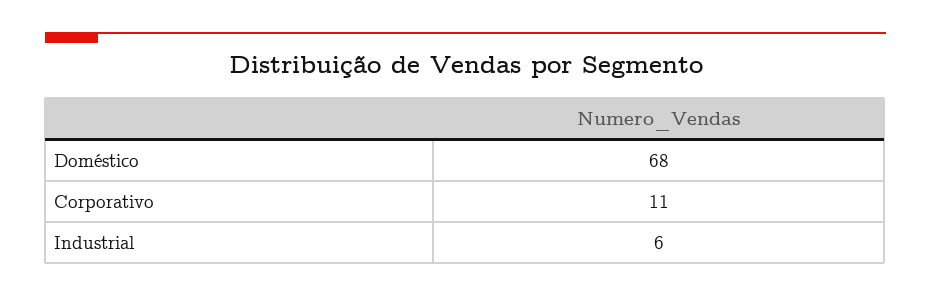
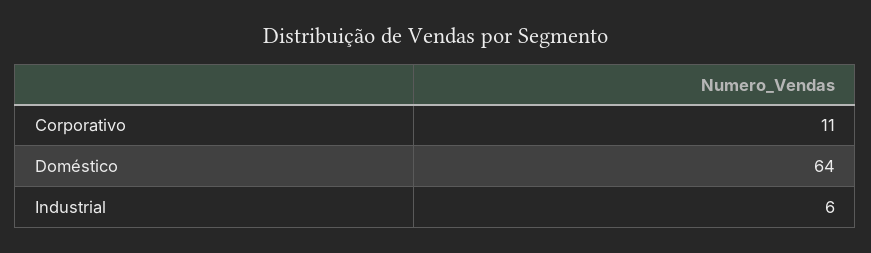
  {
-   "Doméstico": 68,
+   "Doméstico": 64,
    "Corporativo": 11,
    "Industrial": 6
  }

